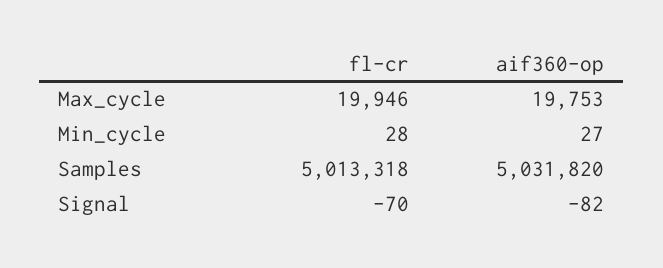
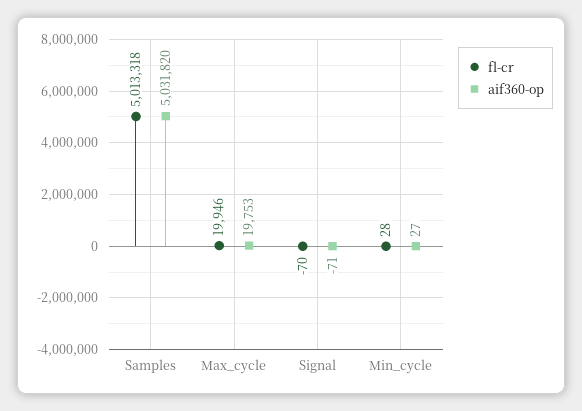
  {
    "fl-cr": {
      "Max_cycle": 19946,
      "Min_cycle": 28,
      "Samples": 5013318,
      "Signal": -70
    },
    "aif360-op": {
      "Max_cycle": 19753,
      "Min_cycle": 27,
      "Samples": 5031820,
-     "Signal": -82
+     "Signal": -71
    }
  }

